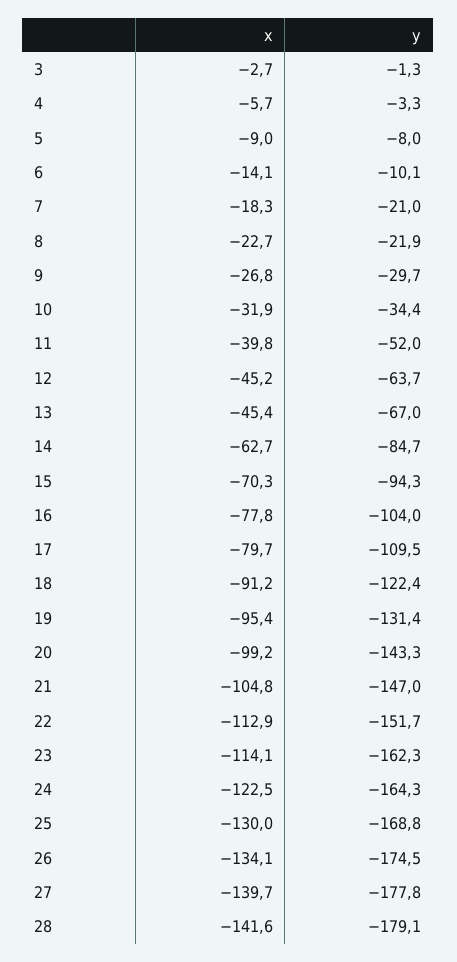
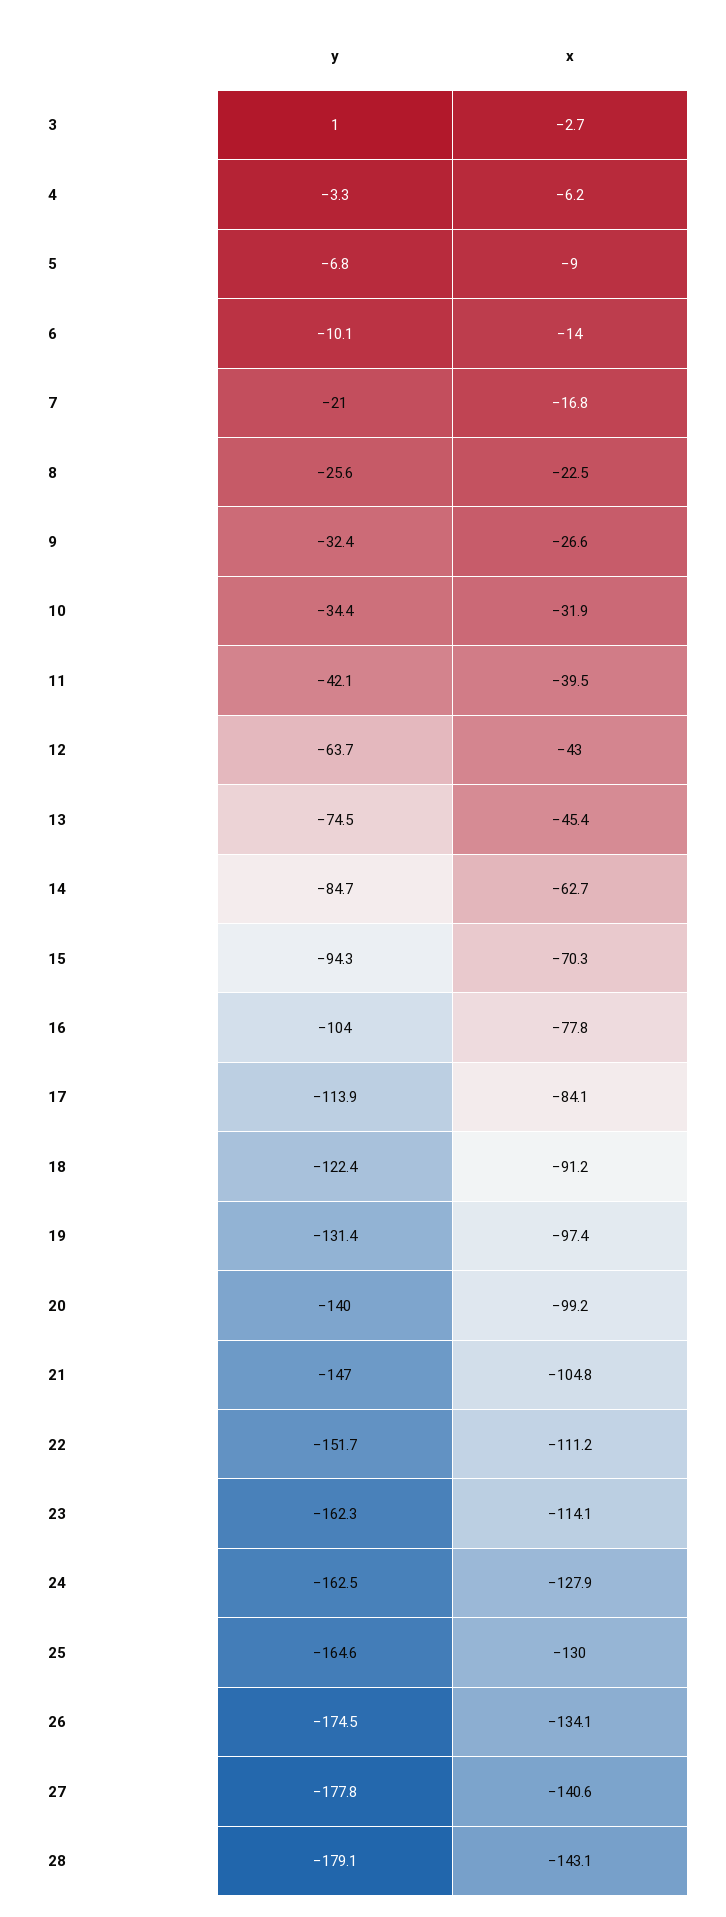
  {
    "x": {
      "3": -2.7,
-     "4": -5.7,
+     "4": -6.2,
      "5": -9,
-     "6": -14.1,
+     "6": -14,
-     "7": -18.3,
+     "7": -16.8,
-     "8": -22.7,
+     "8": -22.5,
-     "9": -26.8,
+     "9": -26.6,
      "10": -31.9,
-     "11": -39.8,
+     "11": -39.5,
-     "12": -45.2,
+     "12": -43,
      "13": -45.4,
      "14": -62.7,
      "15": -70.3,
      "16": -77.8,
-     "17": -79.7,
+     "17": -84.1,
      "18": -91.2,
-     "19": -95.4,
+     "19": -97.4,
      "20": -99.2,
      "21": -104.8,
-     "22": -112.9,
+     "22": -111.2,
      "23": -114.1,
-     "24": -122.5,
+     "24": -127.9,
      "25": -130,
      "26": -134.1,
-     "27": -139.7,
+     "27": -140.6,
-     "28": -141.6
+     "28": -143.1
    },
    "y": {
-     "3": -1.3,
+     "3": 1,
      "4": -3.3,
-     "5": -8,
+     "5": -6.8,
      "6": -10.1,
      "7": -21,
-     "8": -21.9,
+     "8": -25.6,
-     "9": -29.7,
+     "9": -32.4,
      "10": -34.4,
-     "11": -52,
+     "11": -42.1,
      "12": -63.7,
-     "13": -67,
+     "13": -74.5,
      "14": -84.7,
      "15": -94.3,
      "16": -104,
-     "17": -109.5,
+     "17": -113.9,
      "18": -122.4,
      "19": -131.4,
-     "20": -143.3,
+     "20": -140,
      "21": -147,
      "22": -151.7,
      "23": -162.3,
-     "24": -164.3,
+     "24": -162.5,
-     "25": -168.8,
+     "25": -164.6,
      "26": -174.5,
      "27": -177.8,
      "28": -179.1
    }
  }

